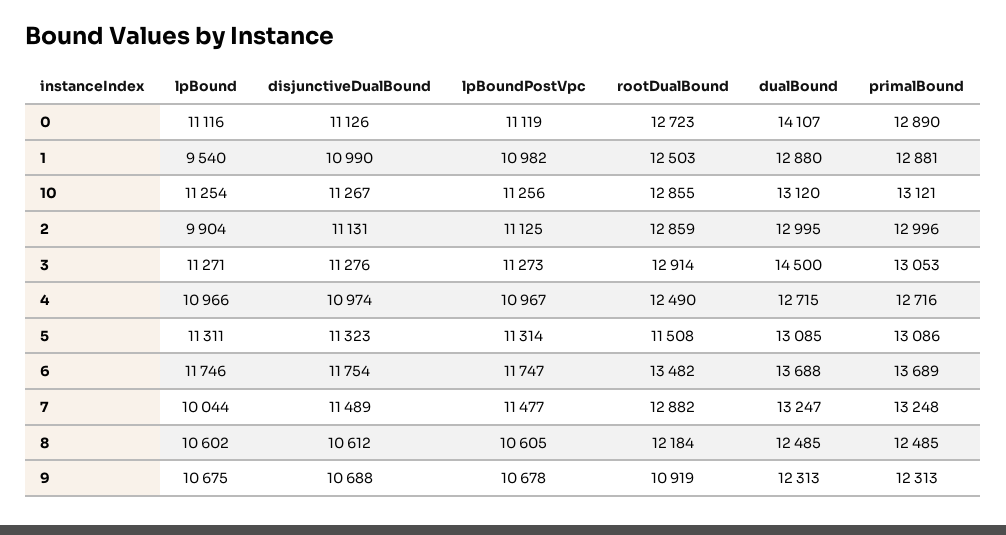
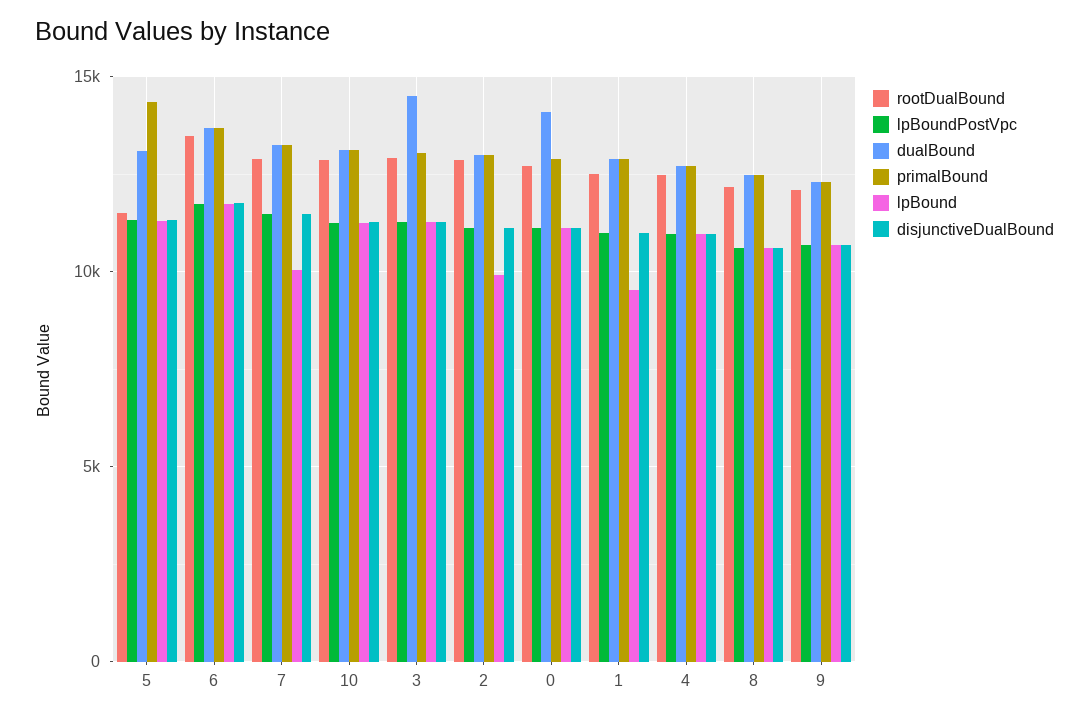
  {
    "lpBound": {
      "0": 11116,
      "1": 9540,
      "10": 11254,
      "2": 9904,
      "3": 11271,
      "4": 10966,
      "5": 11311,
      "6": 11746,
      "7": 10044,
      "8": 10602,
      "9": 10675
    },
    "disjunctiveDualBound": {
      "0": 11126,
      "1": 10990,
      "10": 11267,
      "2": 11131,
      "3": 11276,
      "4": 10974,
      "5": 11323,
      "6": 11754,
      "7": 11489,
      "8": 10612,
      "9": 10688
    },
    "lpBoundPostVpc": {
      "0": 11119,
      "1": 10982,
      "10": 11256,
      "2": 11125,
      "3": 11273,
      "4": 10967,
      "5": 11314,
      "6": 11747,
      "7": 11477,
      "8": 10605,
      "9": 10678
    },
    "rootDualBound": {
      "0": 12723,
      "1": 12503,
      "10": 12855,
      "2": 12859,
      "3": 12914,
      "4": 12490,
      "5": 11508,
      "6": 13482,
      "7": 12882,
      "8": 12184,
-     "9": 10919
+     "9": 12000
    },
    "dualBound": {
      "0": 14107,
      "1": 12880,
      "10": 13120,
      "2": 12995,
      "3": 14500,
      "4": 12715,
      "5": 13085,
      "6": 13688,
      "7": 13247,
      "8": 12485,
      "9": 12313
    },
    "primalBound": {
      "0": 12890,
      "1": 12881,
      "10": 13121,
      "2": 12996,
      "3": 13053,
      "4": 12716,
-     "5": 13086,
+     "5": 14500,
      "6": 13689,
      "7": 13248,
      "8": 12485,
      "9": 12313
    }
  }

